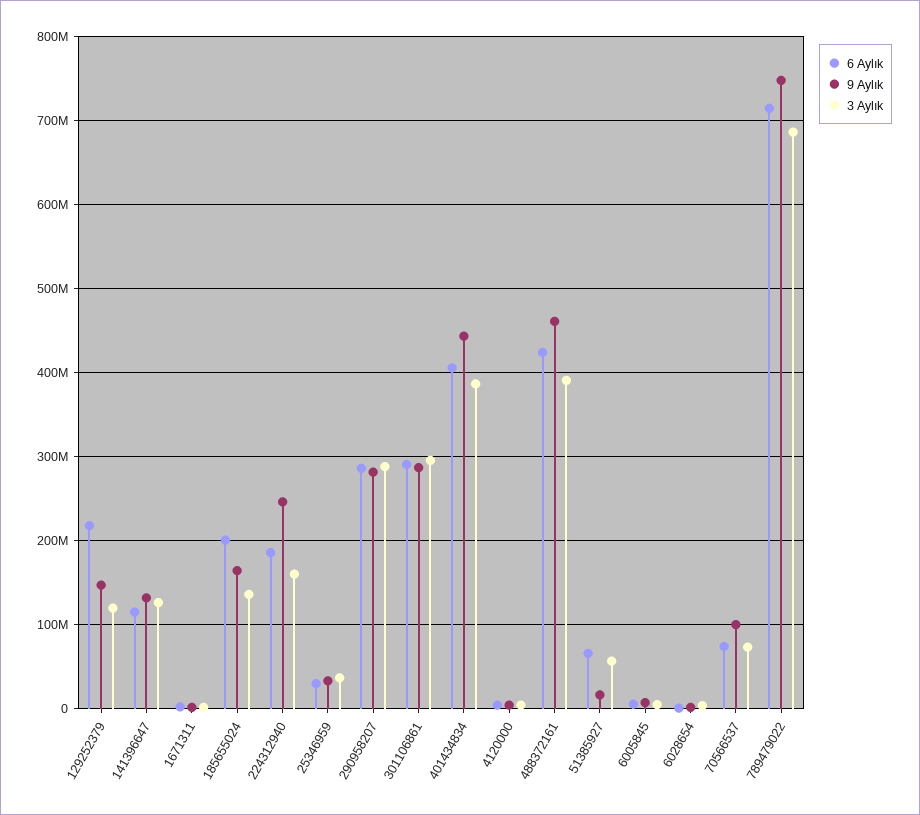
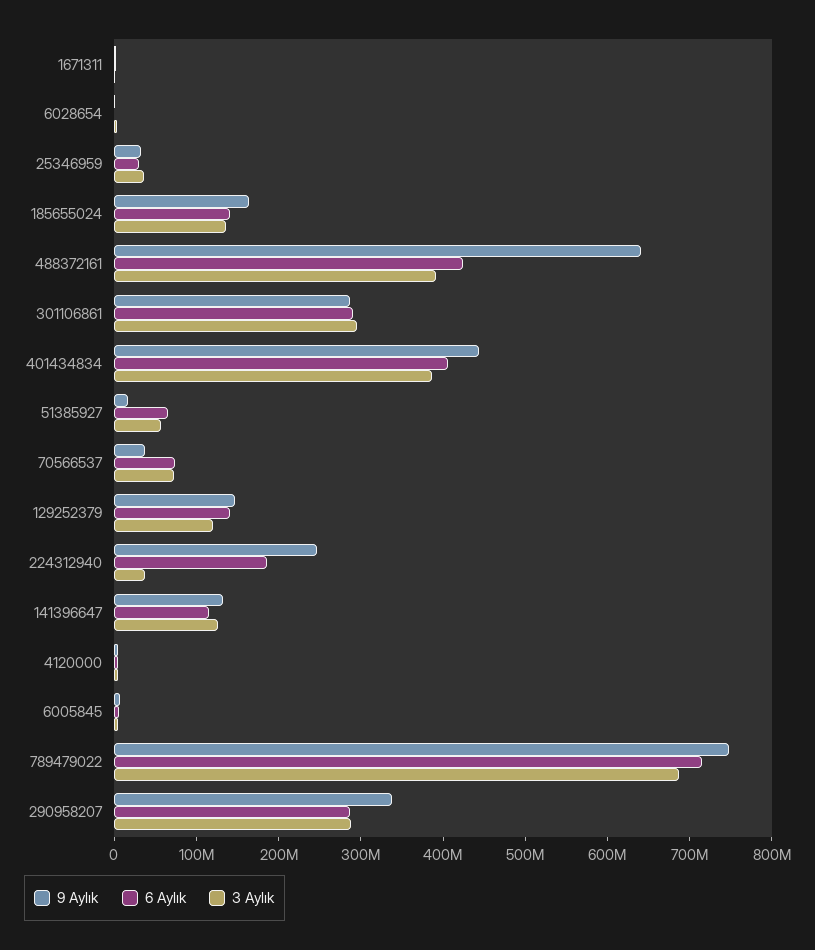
  {
    "6 Aylık": {
-     "129252379": 220000000,
+     "129252379": 140000000,
      "141396647": 110000000,
      "1671311": 0,
-     "185655024": 200000000,
+     "185655024": 140000000,
      "224312940": 190000000,
      "25346959": 30000000,
      "290958207": 290000000,
      "301106861": 290000000,
      "401434834": 410000000,
      "4120000": 0,
      "488372161": 420000000,
      "51385927": 70000000,
      "6005845": 10000000,
      "6028654": 0,
      "70566537": 70000000,
      "789479022": 710000000
    },
    "9 Aylık": {
      "129252379": 150000000,
      "141396647": 130000000,
      "1671311": 0,
      "185655024": 160000000,
      "224312940": 250000000,
      "25346959": 30000000,
-     "290958207": 280000000,
+     "290958207": 340000000,
      "301106861": 290000000,
      "401434834": 440000000,
      "4120000": 0,
-     "488372161": 460000000,
+     "488372161": 640000000,
      "51385927": 20000000,
      "6005845": 10000000,
      "6028654": 0,
-     "70566537": 100000000,
+     "70566537": 40000000,
      "789479022": 750000000
    },
    "3 Aylık": {
      "129252379": 120000000,
      "141396647": 130000000,
      "1671311": 0,
      "185655024": 140000000,
-     "224312940": 160000000,
+     "224312940": 40000000,
      "25346959": 40000000,
      "290958207": 290000000,
      "301106861": 300000000,
      "401434834": 390000000,
      "4120000": 0,
      "488372161": 390000000,
      "51385927": 60000000,
      "6005845": 0,
      "6028654": 0,
      "70566537": 70000000,
      "789479022": 690000000
    }
  }

